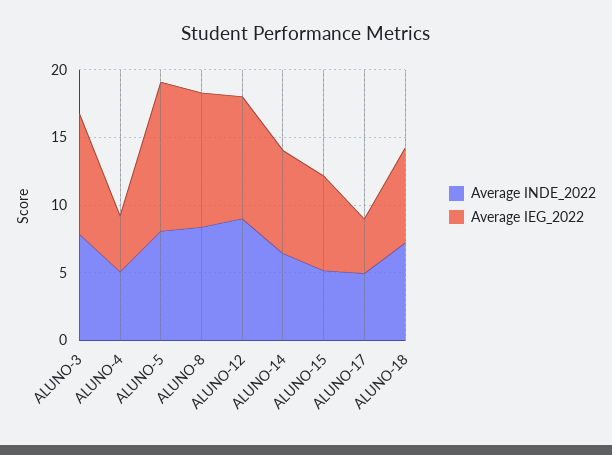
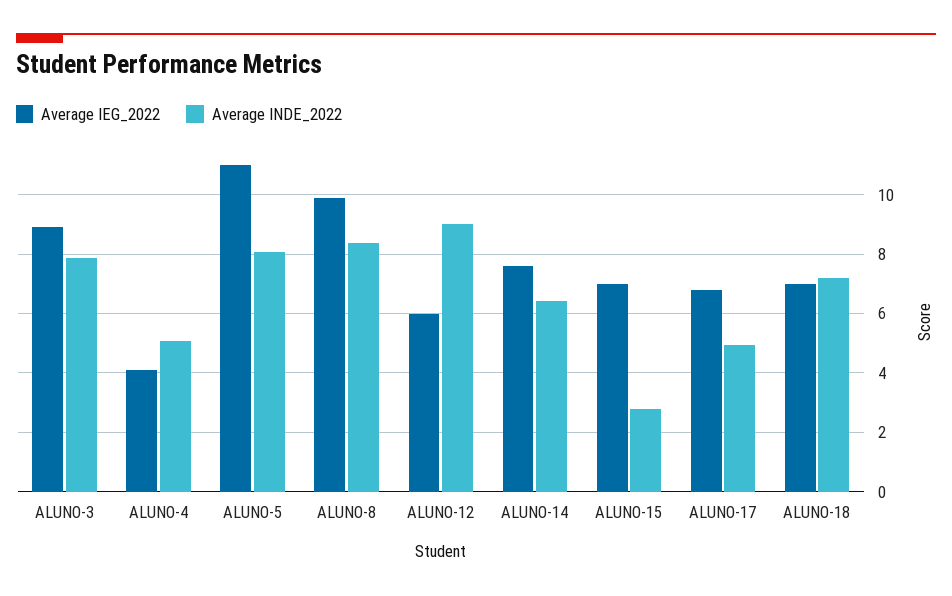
  {
    "Average INDE_2022": {
      "ALUNO-3": 7.75,
      "ALUNO-4": 5,
      "ALUNO-5": 8,
      "ALUNO-8": 8.5,
      "ALUNO-12": 9,
      "ALUNO-14": 6.5,
-     "ALUNO-15": 5,
+     "ALUNO-15": 2.75,
      "ALUNO-17": 5,
      "ALUNO-18": 7.25
    },
    "Average IEG_2022": {
      "ALUNO-3": 9,
      "ALUNO-4": 4,
      "ALUNO-5": 11,
      "ALUNO-8": 10,
-     "ALUNO-12": 9,
+     "ALUNO-12": 6,
      "ALUNO-14": 7.5,
      "ALUNO-15": 7,
-     "ALUNO-17": 4,
+     "ALUNO-17": 6.75,
      "ALUNO-18": 7
    }
  }

